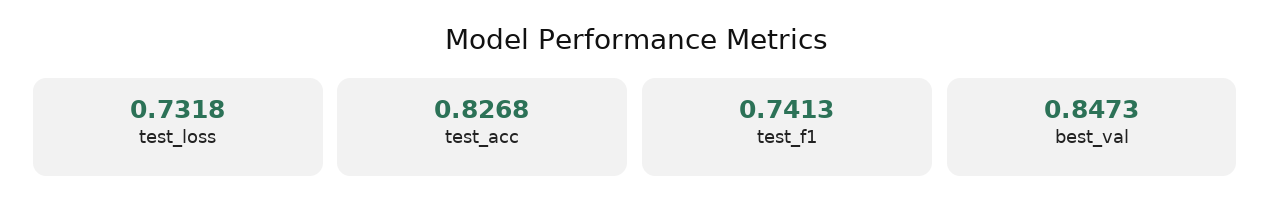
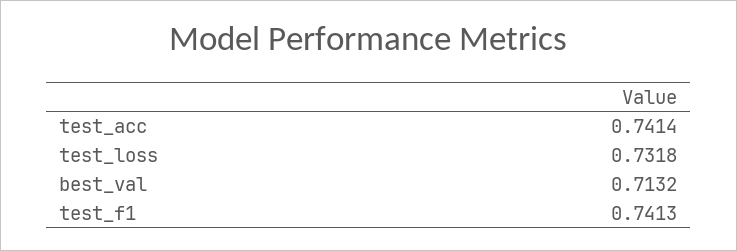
  {
    "test_loss": 0.7318,
-   "test_acc": 0.8268,
+   "test_acc": 0.7414,
    "test_f1": 0.7413,
-   "best_val": 0.8473
+   "best_val": 0.7132
  }

